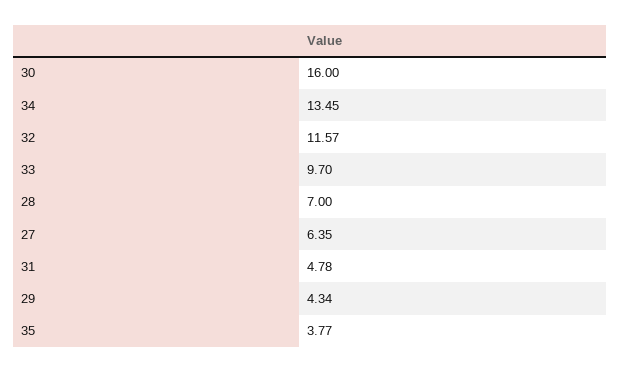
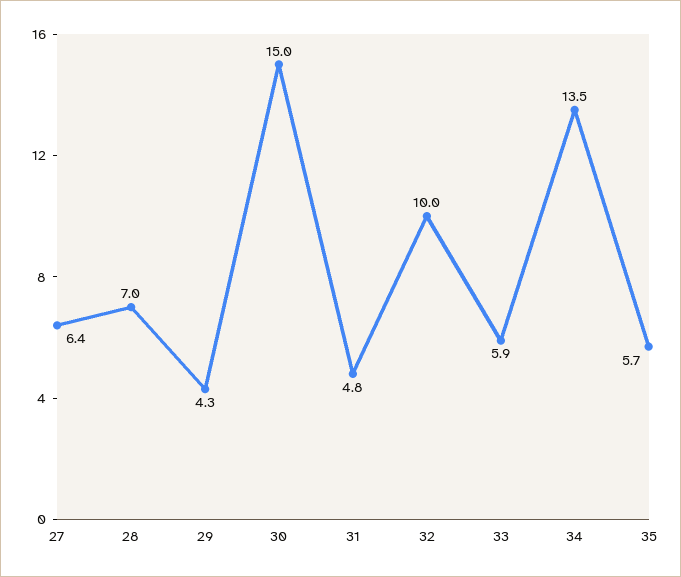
  {
-   "30": 16,
+   "30": 15,
    "34": 13.45,
-   "32": 11.57,
+   "32": 10,
-   "33": 9.7,
+   "33": 5.9,
    "28": 7,
    "27": 6.35,
    "31": 4.78,
    "29": 4.34,
-   "35": 3.77
+   "35": 5.7
  }

